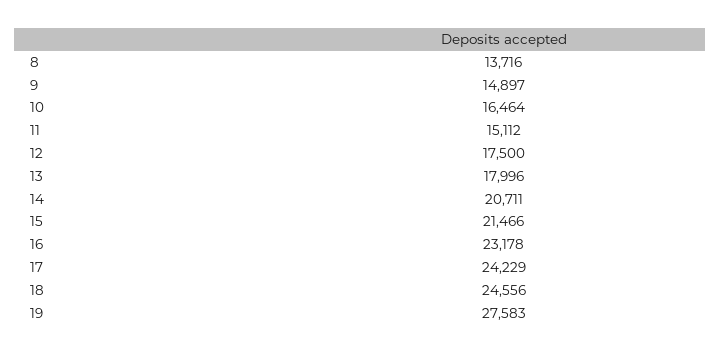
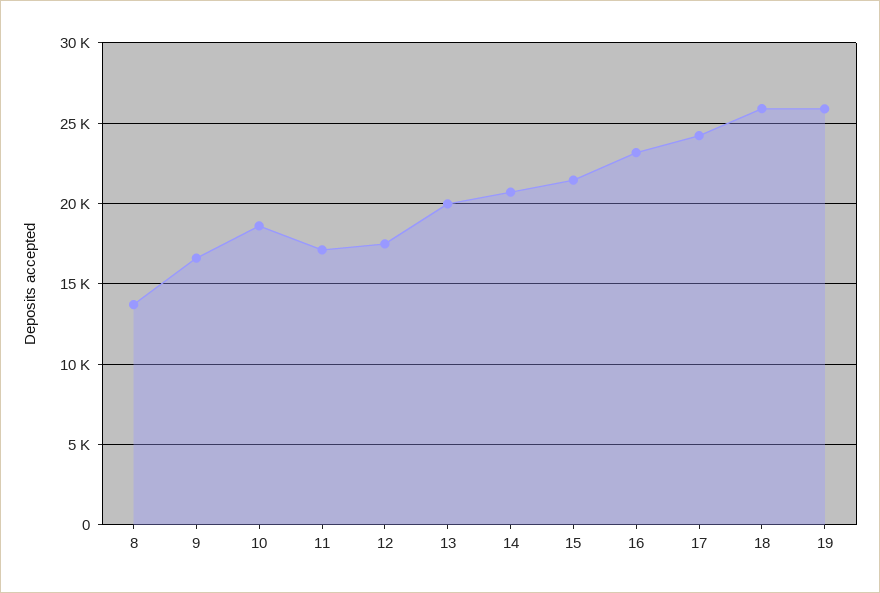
  {
    "8": 13716,
-   "9": 14897,
+   "9": 16500,
-   "10": 16464,
+   "10": 18500,
-   "11": 15112,
+   "11": 17000,
    "12": 17500,
-   "13": 17996,
+   "13": 20000,
    "14": 20711,
    "15": 21466,
    "16": 23178,
    "17": 24229,
-   "18": 24556,
+   "18": 26000,
-   "19": 27583
+   "19": 26000
  }

